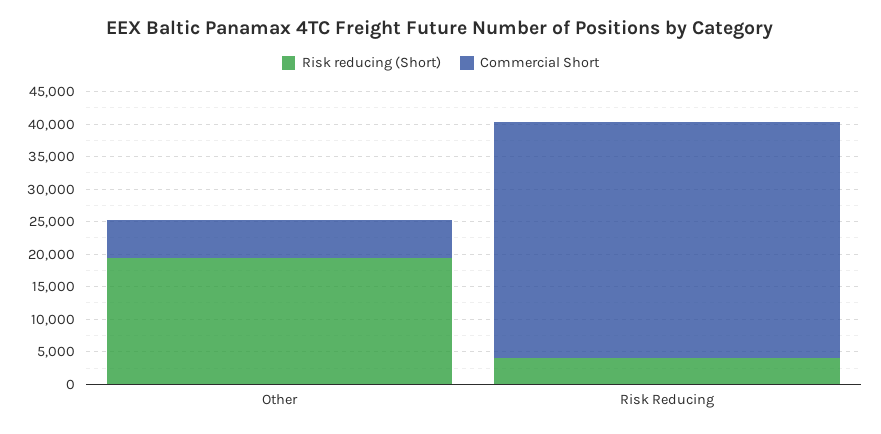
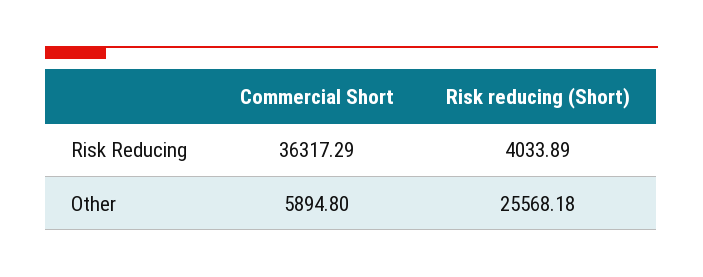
  {
    "Risk reducing (Short)": {
-     "Other": 20000,
+     "Other": 25568.18,
      "Risk Reducing": 4033.89
    },
    "Commercial Short": {
      "Other": 5894.8,
      "Risk Reducing": 36317.29
    }
  }

